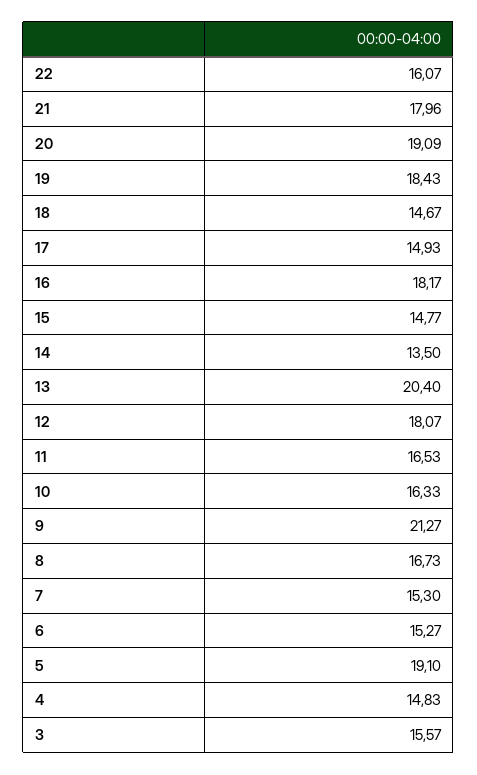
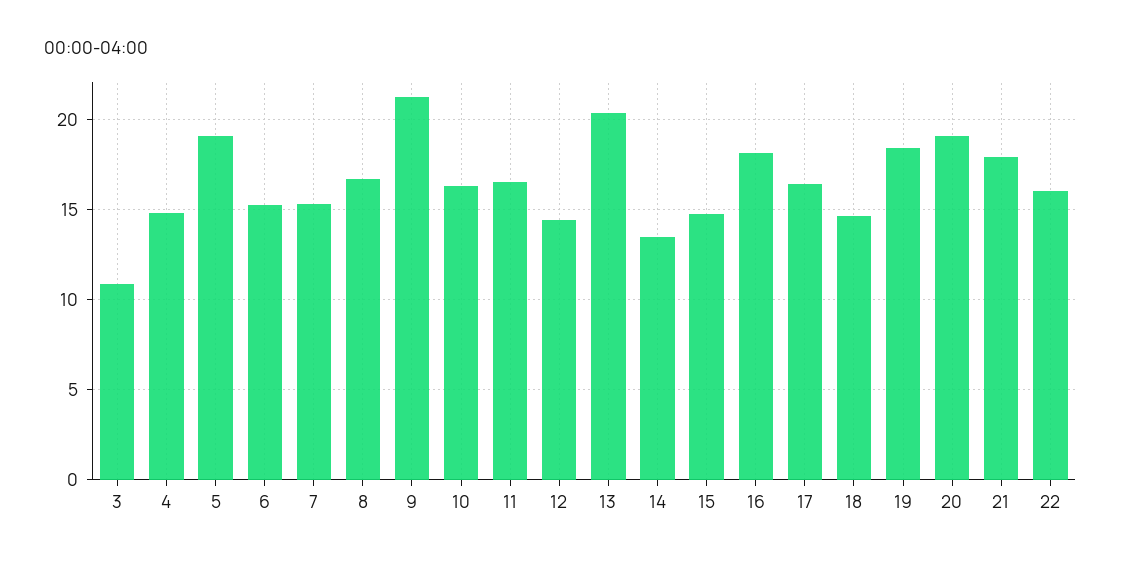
  {
    "22": 16.07,
    "21": 17.96,
    "20": 19.09,
    "19": 18.43,
    "18": 14.67,
-   "17": 14.93,
+   "17": 16.5,
    "16": 18.17,
    "15": 14.77,
    "14": 13.5,
    "13": 20.4,
-   "12": 18.07,
+   "12": 14.5,
    "11": 16.53,
    "10": 16.33,
    "9": 21.27,
    "8": 16.73,
    "7": 15.3,
    "6": 15.27,
    "5": 19.1,
    "4": 14.83,
-   "3": 15.57
+   "3": 11
  }

